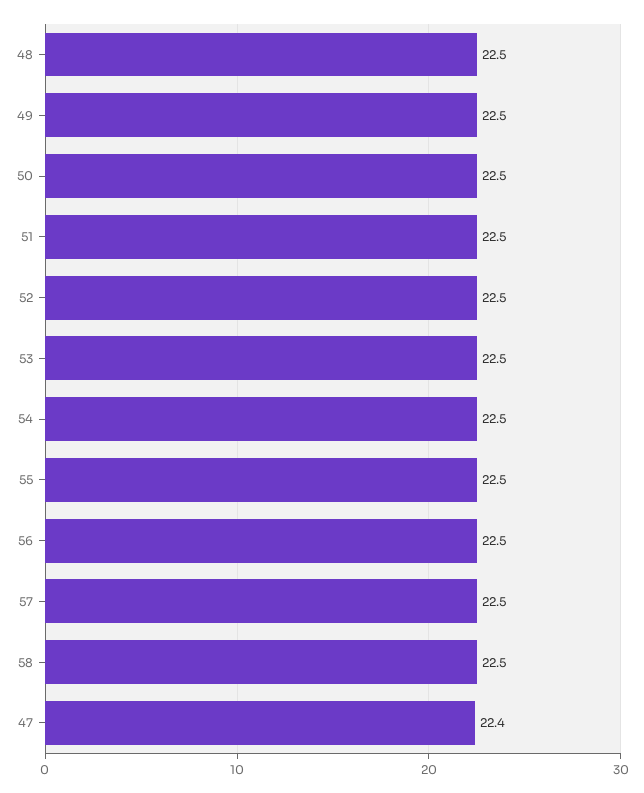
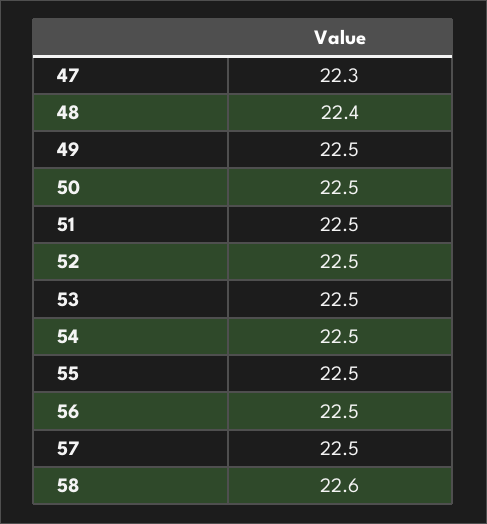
  {
-   "48": 22.5,
+   "48": 22.4,
    "49": 22.5,
    "50": 22.5,
    "51": 22.5,
    "52": 22.5,
    "53": 22.5,
    "54": 22.5,
    "55": 22.5,
    "56": 22.5,
    "57": 22.5,
-   "58": 22.5,
+   "58": 22.6,
-   "47": 22.4
+   "47": 22.3
  }

